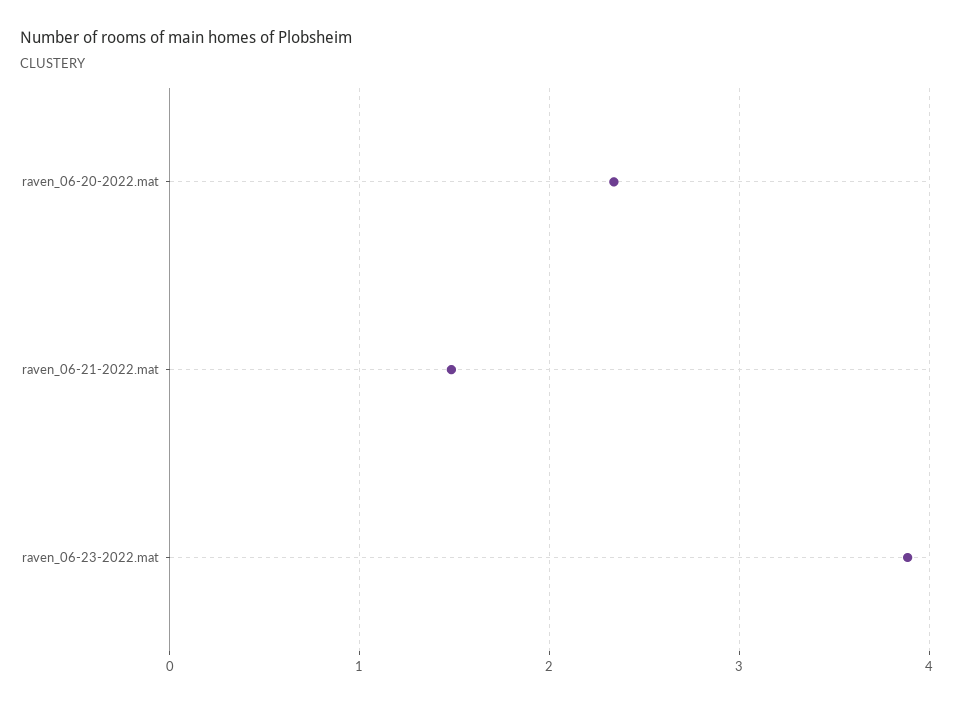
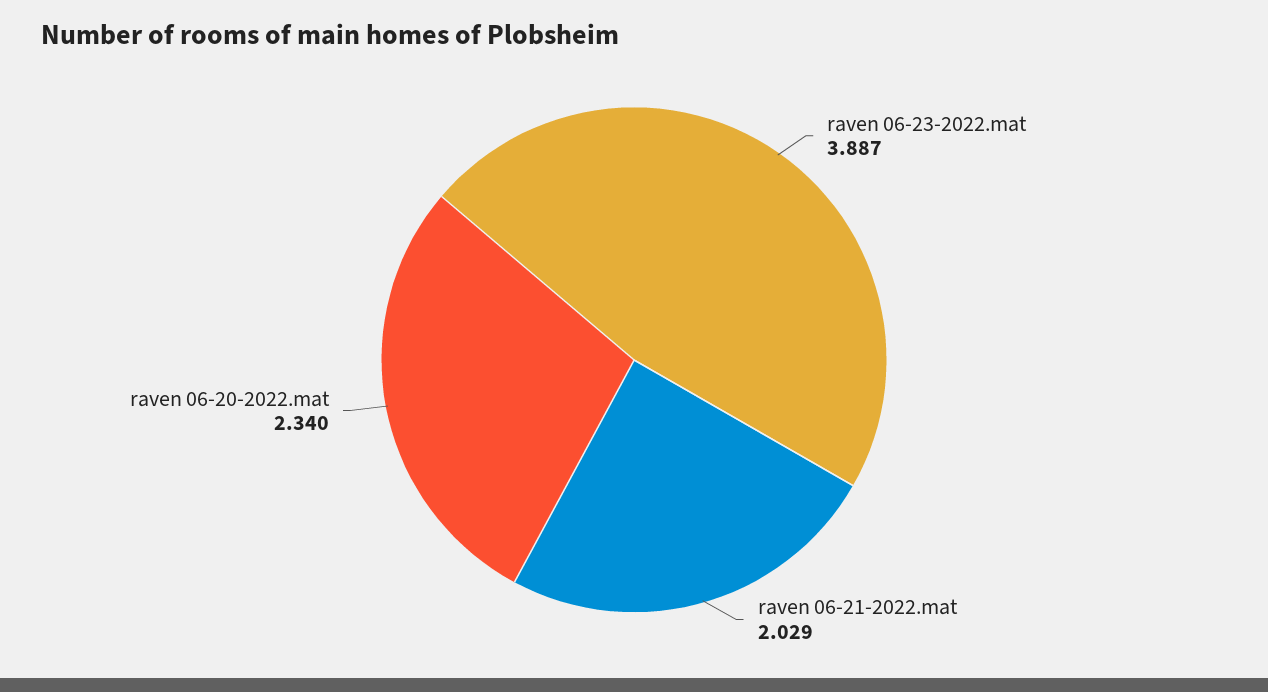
  {
    "raven_06-20-2022.mat": 2.34,
-   "raven_06-21-2022.mat": 1.5,
+   "raven_06-21-2022.mat": 2.029,
    "raven_06-23-2022.mat": 3.887
  }

